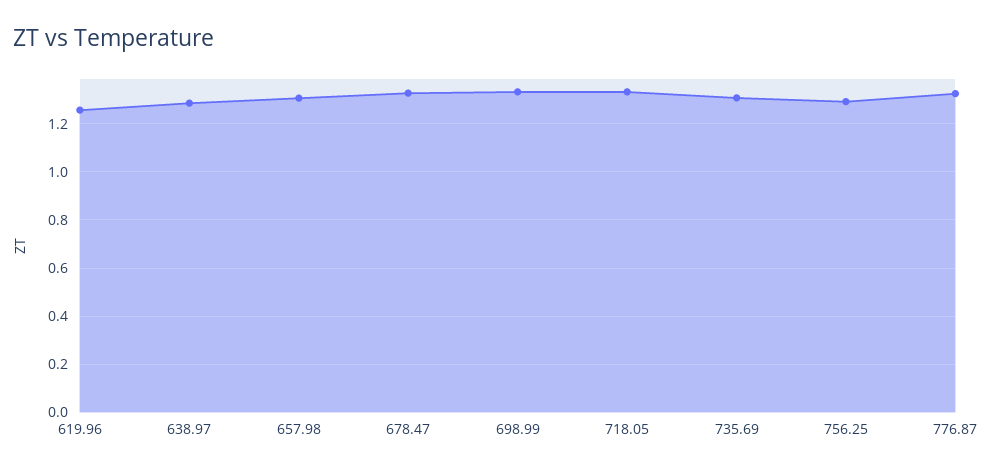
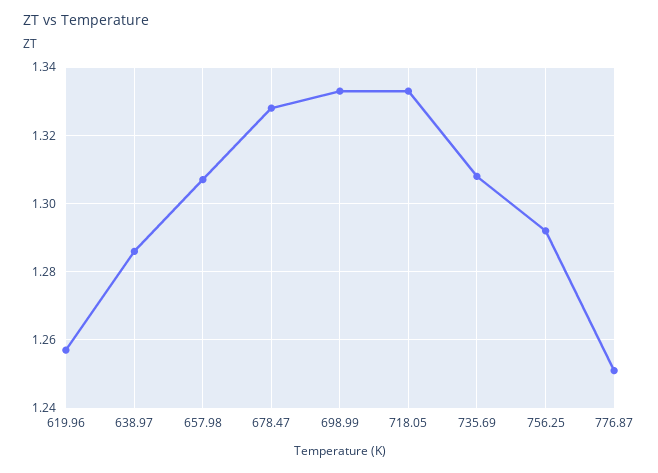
  {
    "619.96": 1.255,
    "638.97": 1.285,
    "657.98": 1.305,
    "678.47": 1.33,
    "698.99": 1.335,
    "718.05": 1.335,
    "735.69": 1.31,
    "756.25": 1.29,
-   "776.87": 1.325
+   "776.87": 1.25
  }

